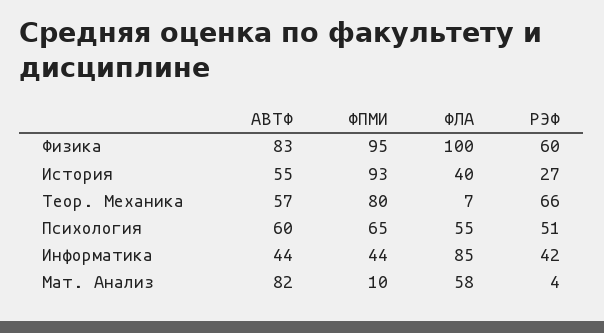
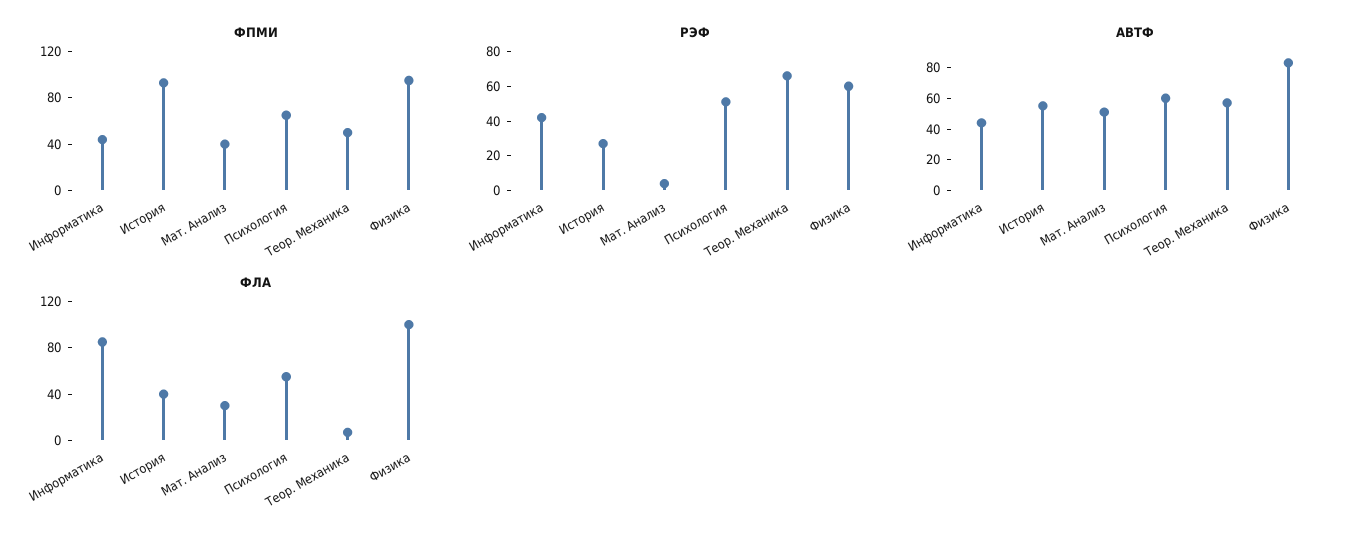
  {
    "АВТФ": {
      "Физика": 83,
      "История": 55,
      "Теор. Механика": 57,
      "Психология": 60,
      "Информатика": 44,
-     "Мат. Анализ": 82
+     "Мат. Анализ": 50
    },
    "ФПМИ": {
      "Физика": 95,
      "История": 93,
-     "Теор. Механика": 80,
+     "Теор. Механика": 50,
      "Психология": 65,
      "Информатика": 44,
-     "Мат. Анализ": 10
+     "Мат. Анализ": 40
    },
    "ФЛА": {
      "Физика": 100,
      "История": 40,
      "Теор. Механика": 7,
      "Психология": 55,
      "Информатика": 85,
-     "Мат. Анализ": 58
+     "Мат. Анализ": 30
    },
    "РЭФ": {
      "Физика": 60,
      "История": 27,
      "Теор. Механика": 66,
      "Психология": 51,
      "Информатика": 42,
      "Мат. Анализ": 4
    }
  }

